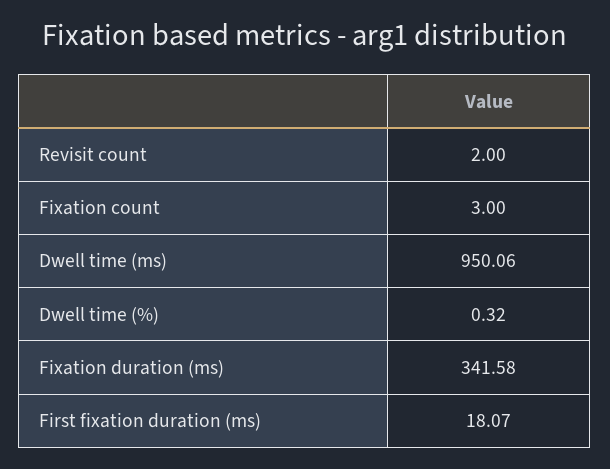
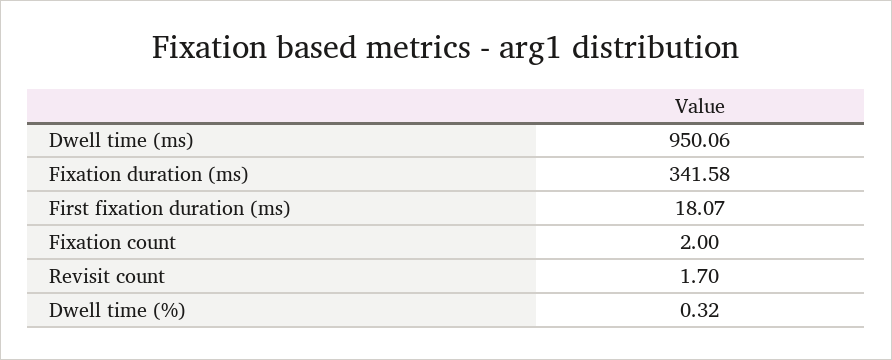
  {
-   "Revisit count": 2,
+   "Revisit count": 1.7,
-   "Fixation count": 3,
+   "Fixation count": 2,
    "Dwell time (ms)": 950.06,
    "Dwell time (%)": 0.32,
    "Fixation duration (ms)": 341.58,
    "First fixation duration (ms)": 18.07
  }

